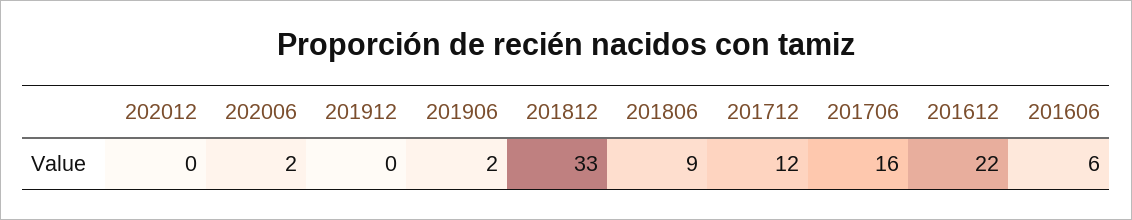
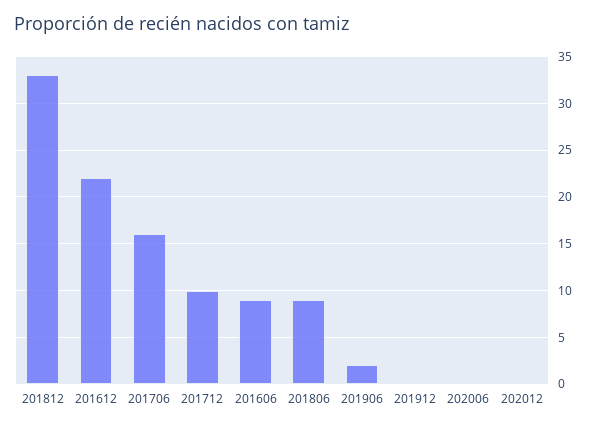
  {
    "202012": 0,
-   "202006": 2,
+   "202006": 0,
    "201912": 0,
    "201906": 2,
    "201812": 33,
    "201806": 9,
-   "201712": 12,
+   "201712": 10,
    "201706": 16,
    "201612": 22,
-   "201606": 6
+   "201606": 9
  }

